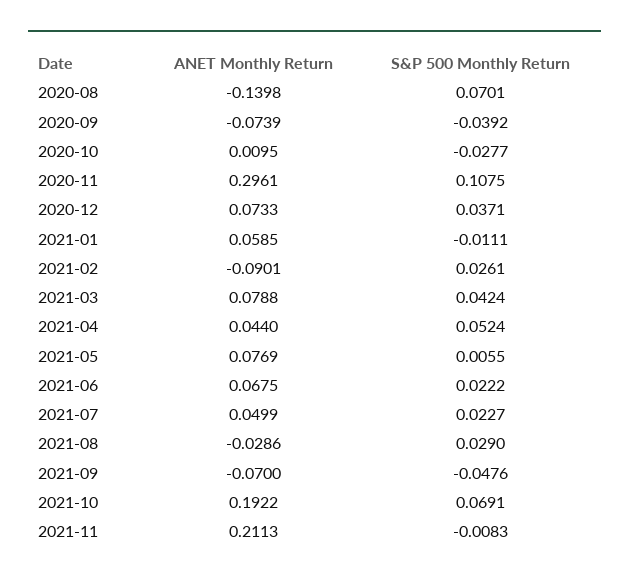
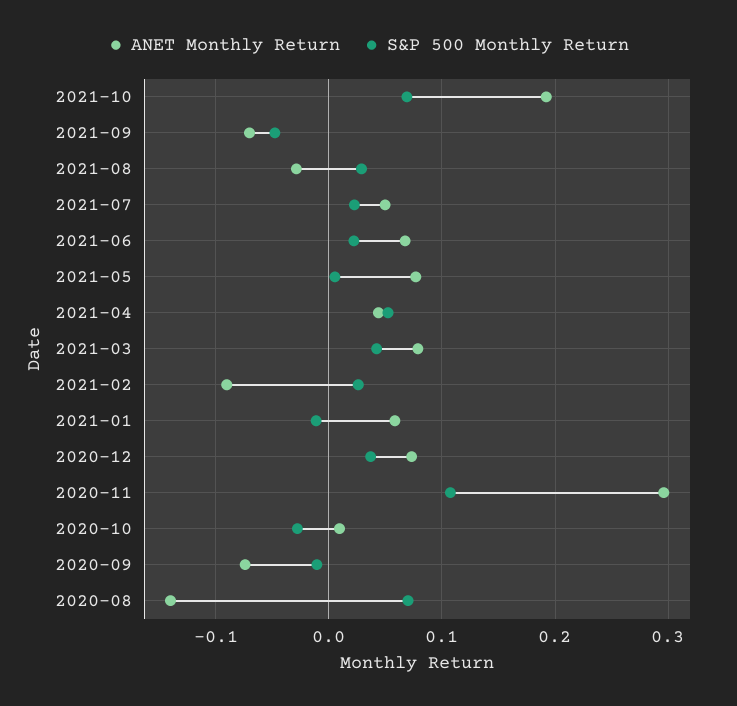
  {
    "ANET Monthly Return": {
      "2020-08": -0.1398,
      "2020-09": -0.0739,
      "2020-10": 0.0095,
      "2020-11": 0.2961,
      "2020-12": 0.0733,
      "2021-01": 0.0585,
      "2021-02": -0.0901,
      "2021-03": 0.0788,
      "2021-04": 0.044,
      "2021-05": 0.0769,
      "2021-06": 0.0675,
      "2021-07": 0.0499,
      "2021-08": -0.0286,
      "2021-09": -0.07,
-     "2021-10": 0.1922,
+     "2021-10": 0.1922
-     "2021-11": 0.2113
    },
    "S&P 500 Monthly Return": {
      "2020-08": 0.0701,
-     "2020-09": -0.0392,
+     "2020-09": -0.01,
      "2020-10": -0.0277,
      "2020-11": 0.1075,
      "2020-12": 0.0371,
      "2021-01": -0.0111,
      "2021-02": 0.0261,
      "2021-03": 0.0424,
      "2021-04": 0.0524,
      "2021-05": 0.0055,
      "2021-06": 0.0222,
      "2021-07": 0.0227,
      "2021-08": 0.029,
      "2021-09": -0.0476,
-     "2021-10": 0.0691,
+     "2021-10": 0.0691
-     "2021-11": -0.0083
    }
  }

